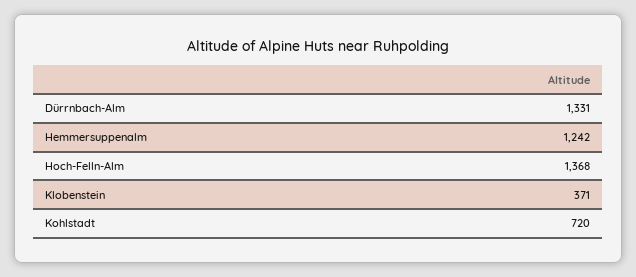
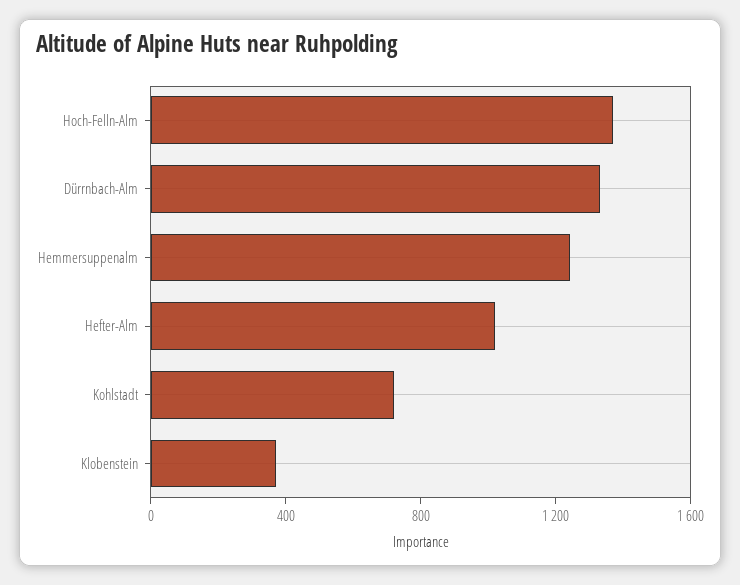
  {
    "Dürrnbach-Alm": 1331,
    "Hemmersuppenalm": 1242,
    "Hoch-Felln-Alm": 1368,
    "Klobenstein": 371,
-   "Kohlstadt": 720
+   "Kohlstadt": 720,
+   "Hefter-Alm": 1000
  }

